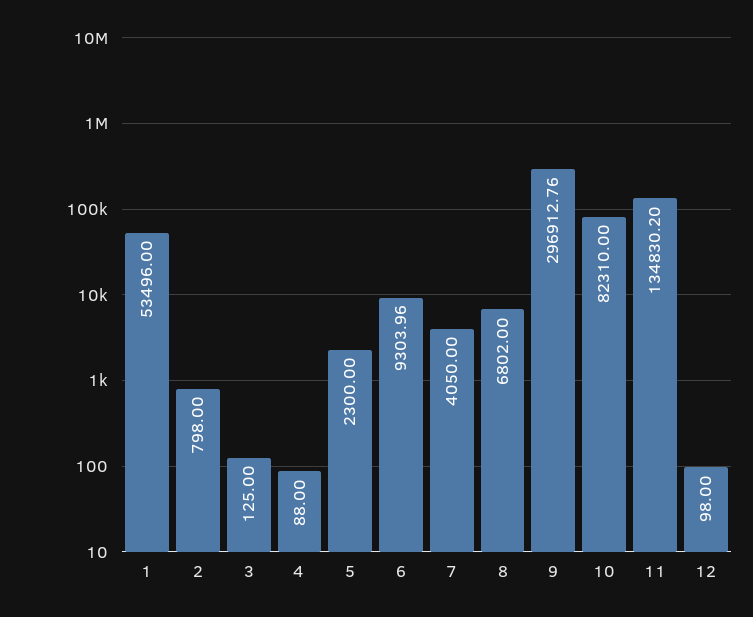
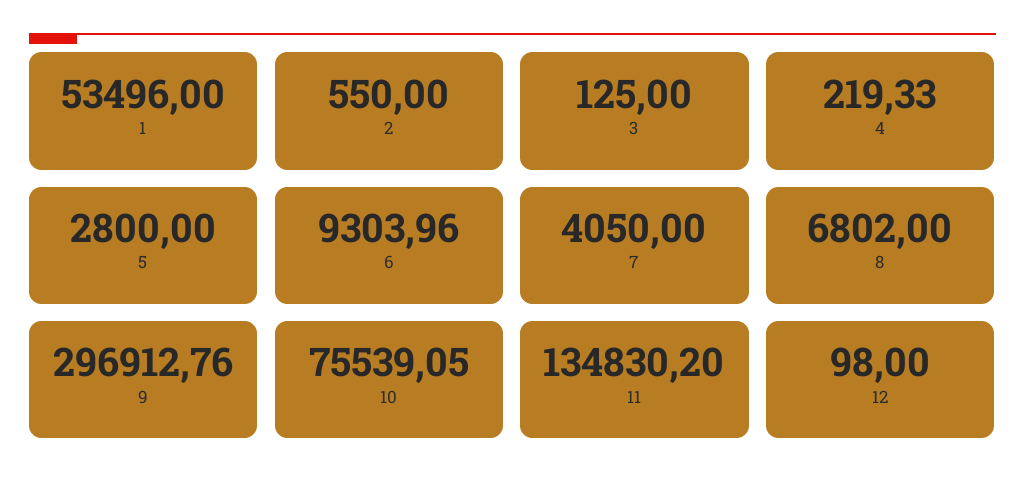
  {
    "1": 53496,
-   "2": 798,
+   "2": 550,
    "3": 125,
-   "4": 88,
+   "4": 219.33,
-   "5": 2300,
+   "5": 2800,
    "6": 9303.96,
    "7": 4050,
    "8": 6802,
    "9": 296912.76,
-   "10": 82310,
+   "10": 75539.05,
    "11": 134830.2,
    "12": 98
  }

